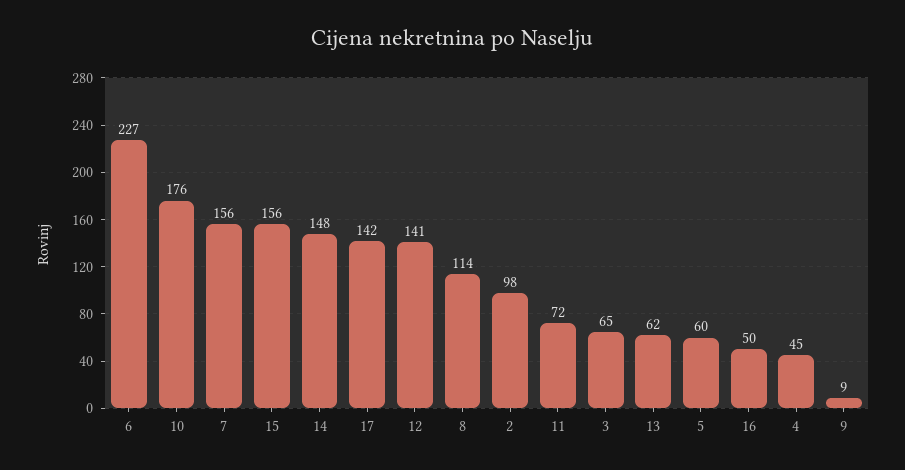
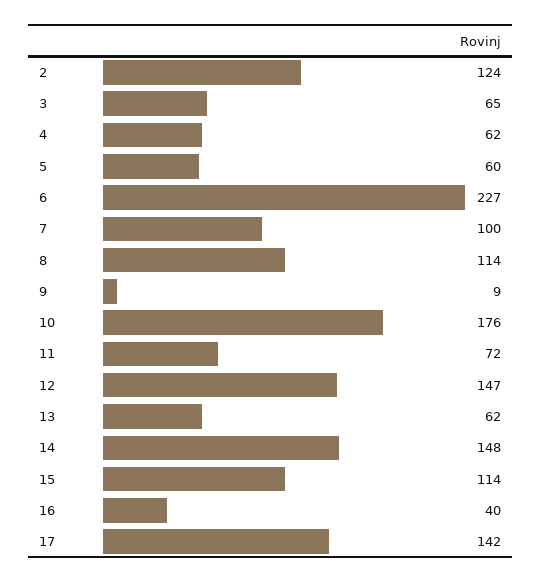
  {
    "6": 227,
    "10": 176,
-   "7": 156,
+   "7": 100,
-   "15": 156,
+   "15": 114,
    "14": 148,
    "17": 142,
-   "12": 141,
+   "12": 147,
    "8": 114,
-   "2": 98,
+   "2": 124,
    "11": 72,
    "3": 65,
    "13": 62,
    "5": 60,
-   "16": 50,
+   "16": 40,
-   "4": 45,
+   "4": 62,
    "9": 9
  }

